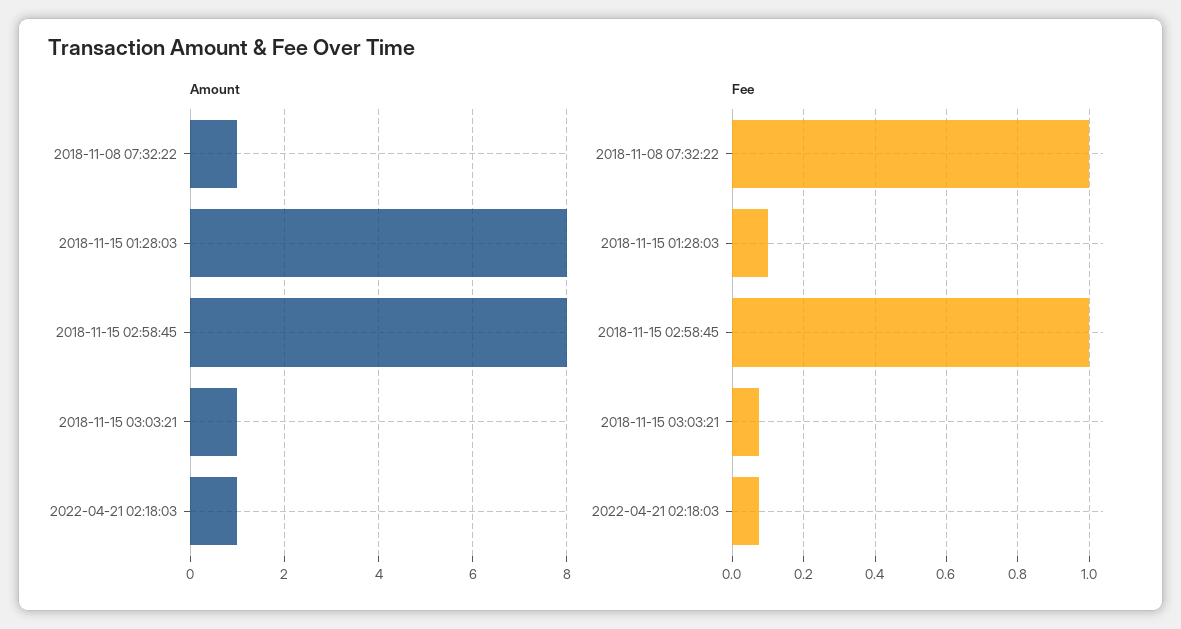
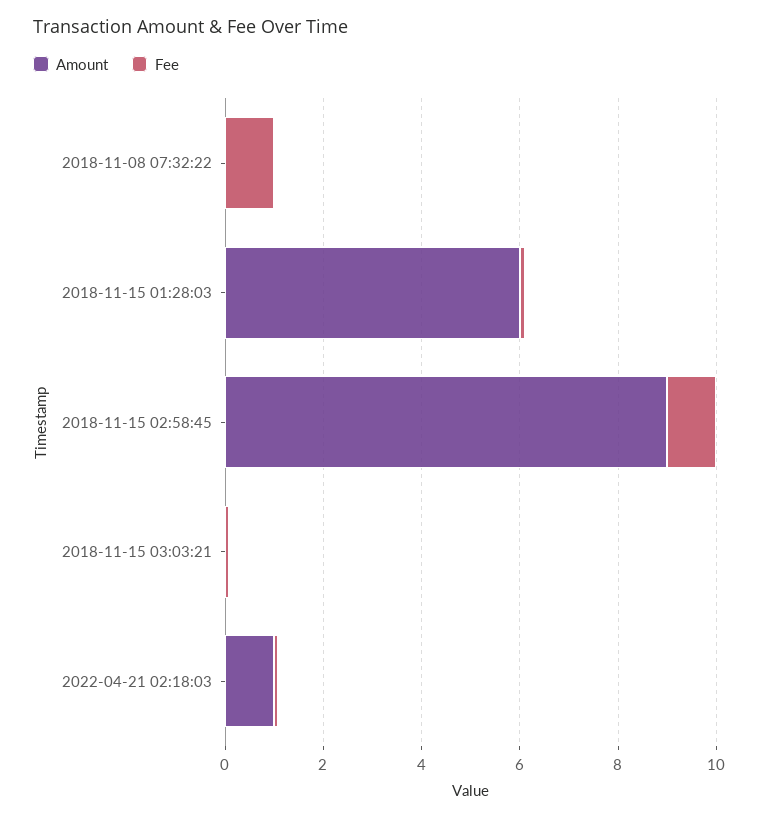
  {
    "Amount": {
-     "2018-11-08 07:32:22": 1,
+     "2018-11-08 07:32:22": 0,
-     "2018-11-15 01:28:03": 8,
+     "2018-11-15 01:28:03": 6,
-     "2018-11-15 02:58:45": 8,
+     "2018-11-15 02:58:45": 9,
-     "2018-11-15 03:03:21": 1,
+     "2018-11-15 03:03:21": 0,
      "2022-04-21 02:18:03": 1
    },
    "Fee": {
      "2018-11-08 07:32:22": 1,
      "2018-11-15 01:28:03": 0.1,
      "2018-11-15 02:58:45": 1,
      "2018-11-15 03:03:21": 0.08,
      "2022-04-21 02:18:03": 0.08
    }
  }

